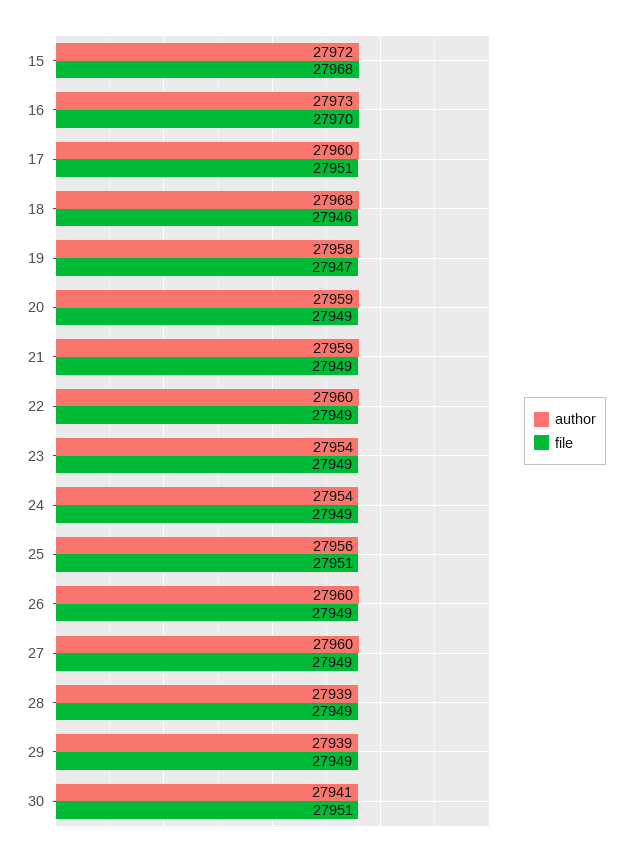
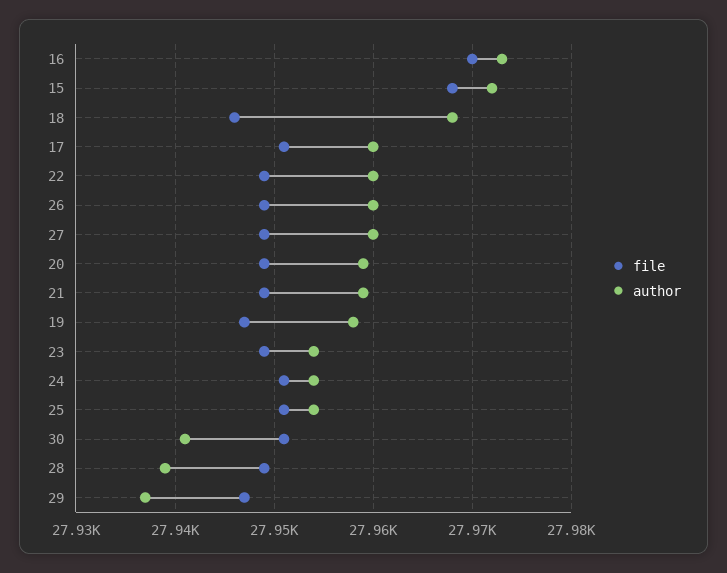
  {
    "author": {
      "15": 27972,
      "16": 27973,
      "17": 27960,
      "18": 27968,
      "19": 27958,
      "20": 27959,
      "21": 27959,
      "22": 27960,
      "23": 27954,
      "24": 27954,
-     "25": 27956,
+     "25": 27954,
      "26": 27960,
      "27": 27960,
      "28": 27939,
-     "29": 27939,
+     "29": 27937,
      "30": 27941
    },
    "file": {
      "15": 27968,
      "16": 27970,
      "17": 27951,
      "18": 27946,
      "19": 27947,
      "20": 27949,
      "21": 27949,
      "22": 27949,
      "23": 27949,
-     "24": 27949,
+     "24": 27951,
      "25": 27951,
      "26": 27949,
      "27": 27949,
      "28": 27949,
-     "29": 27949,
+     "29": 27947,
      "30": 27951
    }
  }

